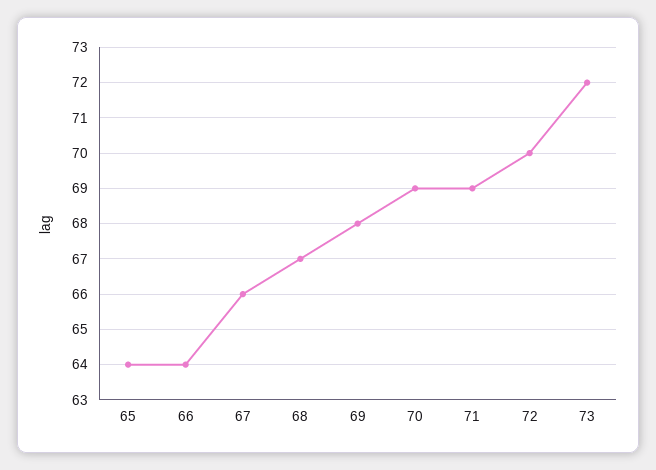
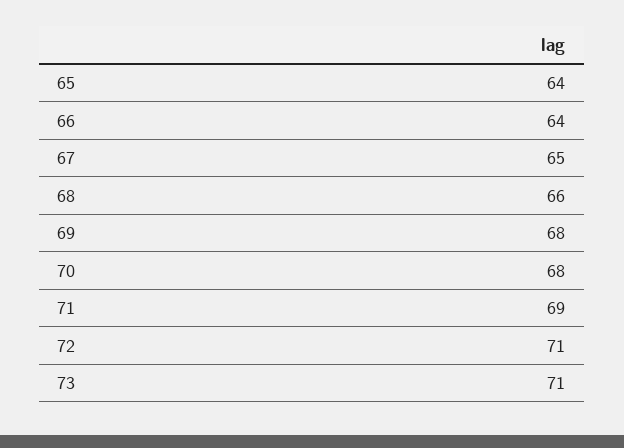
  {
    "65": 64,
    "66": 64,
-   "67": 66,
+   "67": 65,
-   "68": 67,
+   "68": 66,
    "69": 68,
-   "70": 69,
+   "70": 68,
    "71": 69,
-   "72": 70,
+   "72": 71,
-   "73": 72
+   "73": 71
  }

